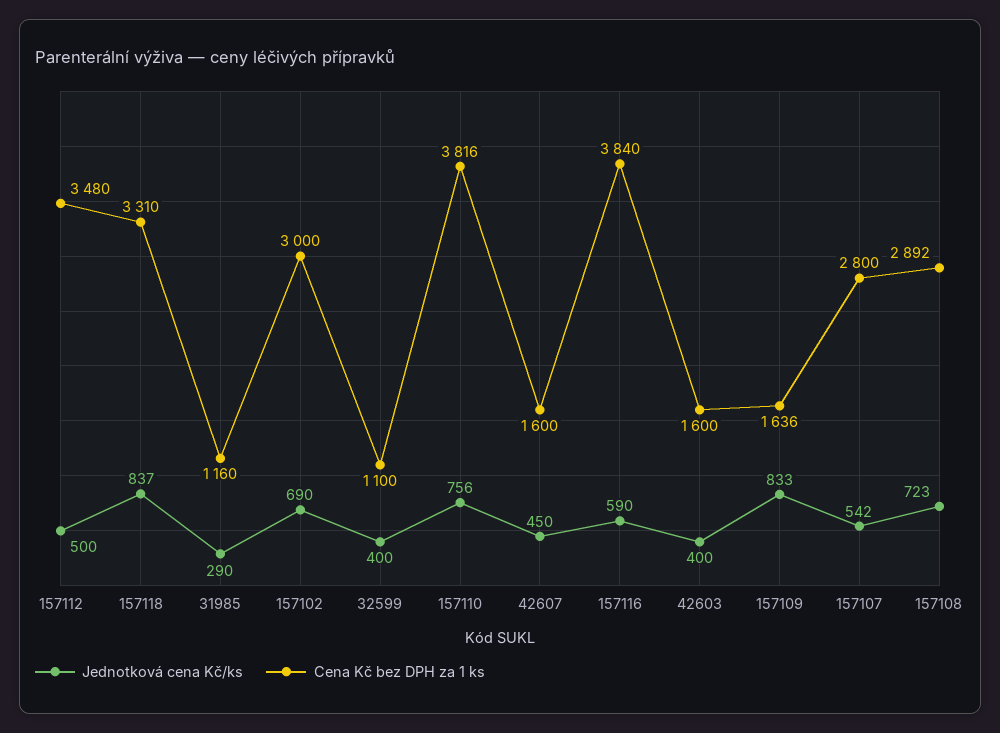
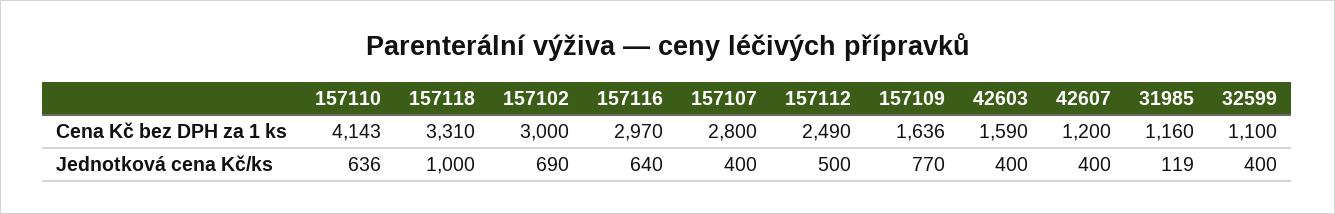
  {
    "Jednotková cena Kč/ks": {
      "157112": 500,
-     "157118": 837,
+     "157118": 1000,
-     "31985": 290,
+     "31985": 119,
      "157102": 690,
      "32599": 400,
-     "157110": 756,
+     "157110": 636,
-     "42607": 450,
+     "42607": 400,
-     "157116": 590,
+     "157116": 640,
      "42603": 400,
-     "157109": 833,
+     "157109": 770,
-     "157107": 542,
+     "157107": 400
-     "157108": 723
    },
    "Cena Kč bez DPH za 1 ks": {
-     "157112": 3480,
+     "157112": 2490,
      "157118": 3310,
      "31985": 1160,
      "157102": 3000,
      "32599": 1100,
-     "157110": 3816,
+     "157110": 4143,
-     "42607": 1600,
+     "42607": 1200,
-     "157116": 3840,
+     "157116": 2970,
-     "42603": 1600,
+     "42603": 1590,
      "157109": 1636,
-     "157107": 2800,
+     "157107": 2800
-     "157108": 2892
    }
  }

